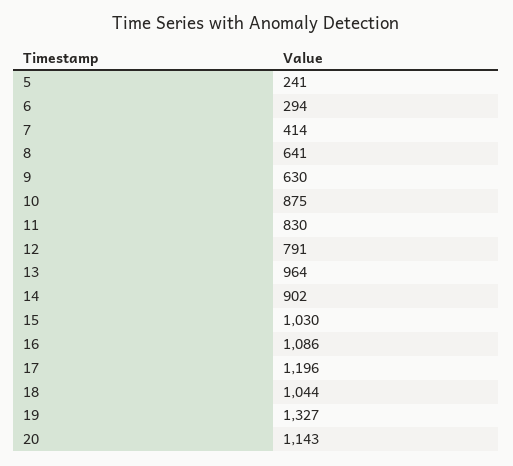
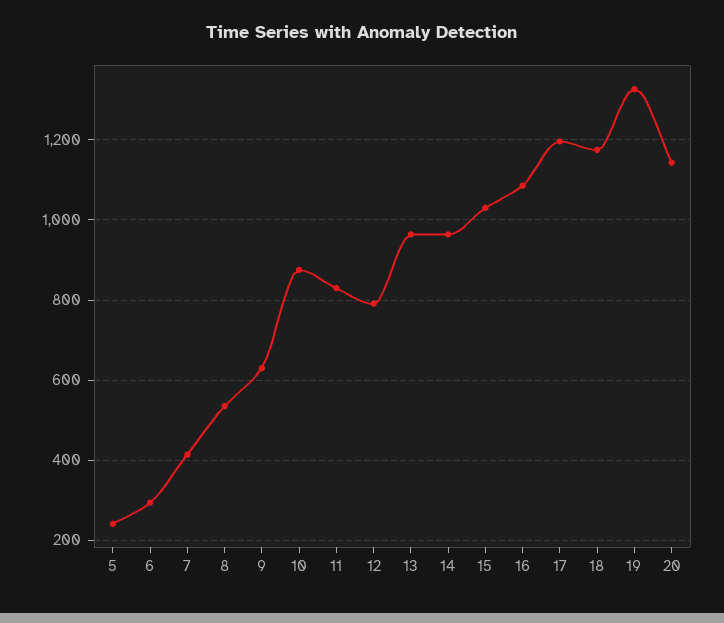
  {
    "5": 241,
    "6": 294,
    "7": 414,
-   "8": 641,
+   "8": 540,
    "9": 630,
    "10": 875,
    "11": 830,
    "12": 791,
    "13": 964,
-   "14": 902,
+   "14": 960,
    "15": 1030,
    "16": 1086,
    "17": 1196,
-   "18": 1044,
+   "18": 1180,
    "19": 1327,
    "20": 1143
  }

